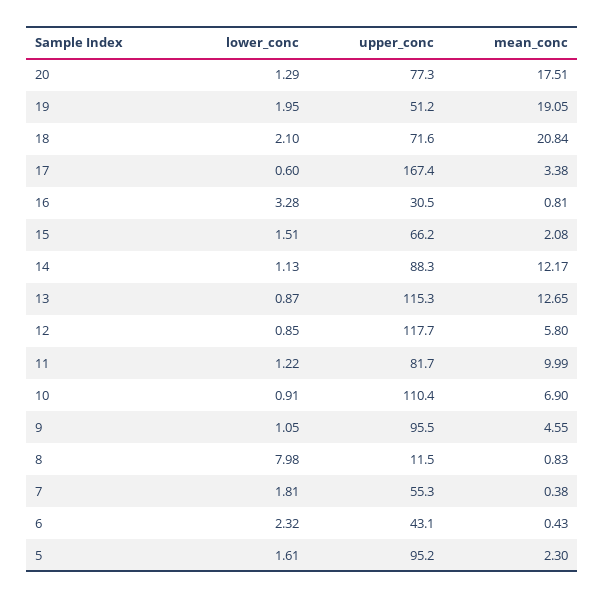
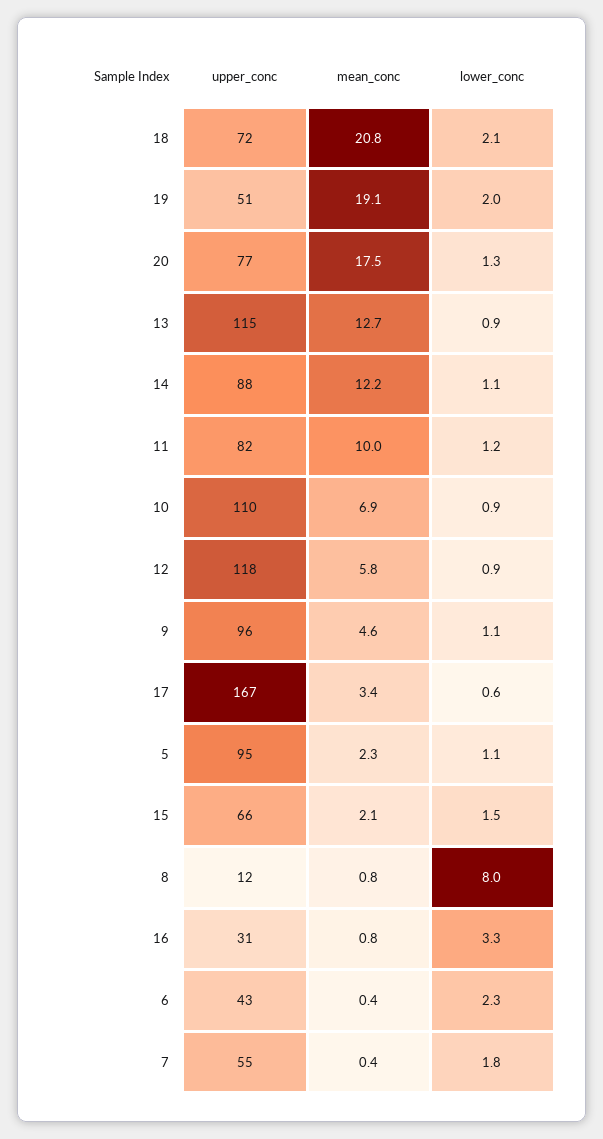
  {
    "lower_conc": {
      "20": 1.29,
      "19": 1.95,
      "18": 2.1,
      "17": 0.6,
      "16": 3.28,
      "15": 1.51,
      "14": 1.13,
      "13": 0.87,
      "12": 0.85,
      "11": 1.22,
      "10": 0.91,
      "9": 1.05,
      "8": 7.98,
      "7": 1.81,
      "6": 2.32,
-     "5": 1.61
+     "5": 1.1
    },
    "upper_conc": {
      "20": 77.3,
      "19": 51.2,
      "18": 71.6,
      "17": 167.4,
      "16": 30.5,
      "15": 66.2,
      "14": 88.3,
      "13": 115.3,
      "12": 117.7,
      "11": 81.7,
      "10": 110.4,
      "9": 95.5,
      "8": 11.5,
      "7": 55.3,
      "6": 43.1,
      "5": 95.2
    },
    "mean_conc": {
      "20": 17.51,
      "19": 19.05,
      "18": 20.84,
      "17": 3.38,
      "16": 0.81,
      "15": 2.08,
      "14": 12.17,
      "13": 12.65,
      "12": 5.8,
      "11": 9.99,
      "10": 6.9,
      "9": 4.55,
      "8": 0.83,
      "7": 0.38,
      "6": 0.43,
      "5": 2.3
    }
  }

